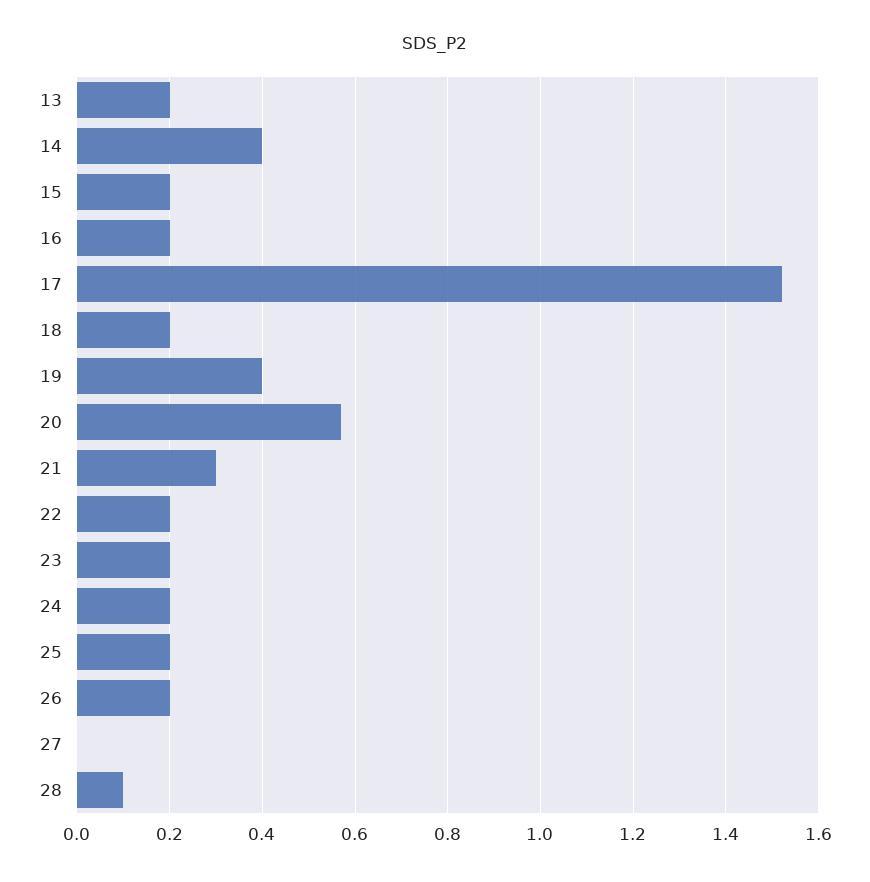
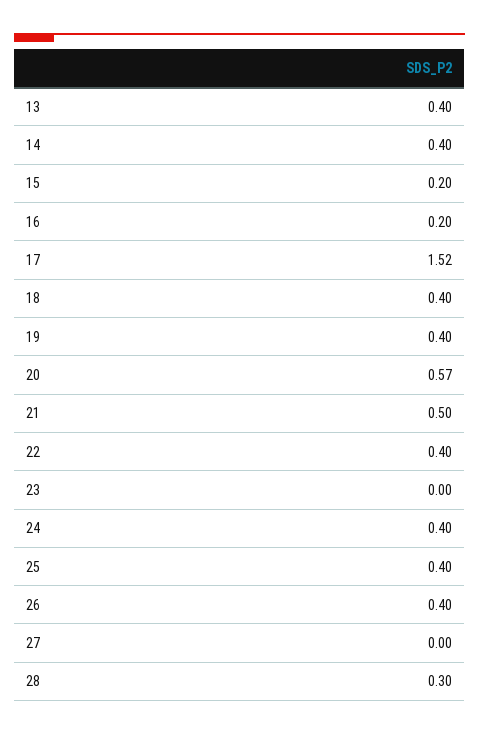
  {
-   "13": 0.2,
+   "13": 0.4,
    "14": 0.4,
    "15": 0.2,
    "16": 0.2,
    "17": 1.52,
-   "18": 0.2,
+   "18": 0.4,
    "19": 0.4,
    "20": 0.57,
-   "21": 0.3,
+   "21": 0.5,
-   "22": 0.2,
+   "22": 0.4,
-   "23": 0.2,
+   "23": 0,
-   "24": 0.2,
+   "24": 0.4,
-   "25": 0.2,
+   "25": 0.4,
-   "26": 0.2,
+   "26": 0.4,
    "27": 0,
-   "28": 0.1
+   "28": 0.3
  }

